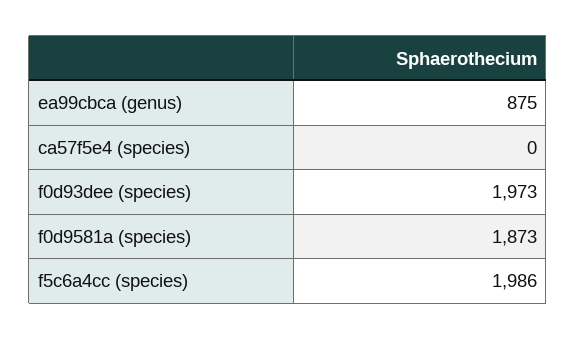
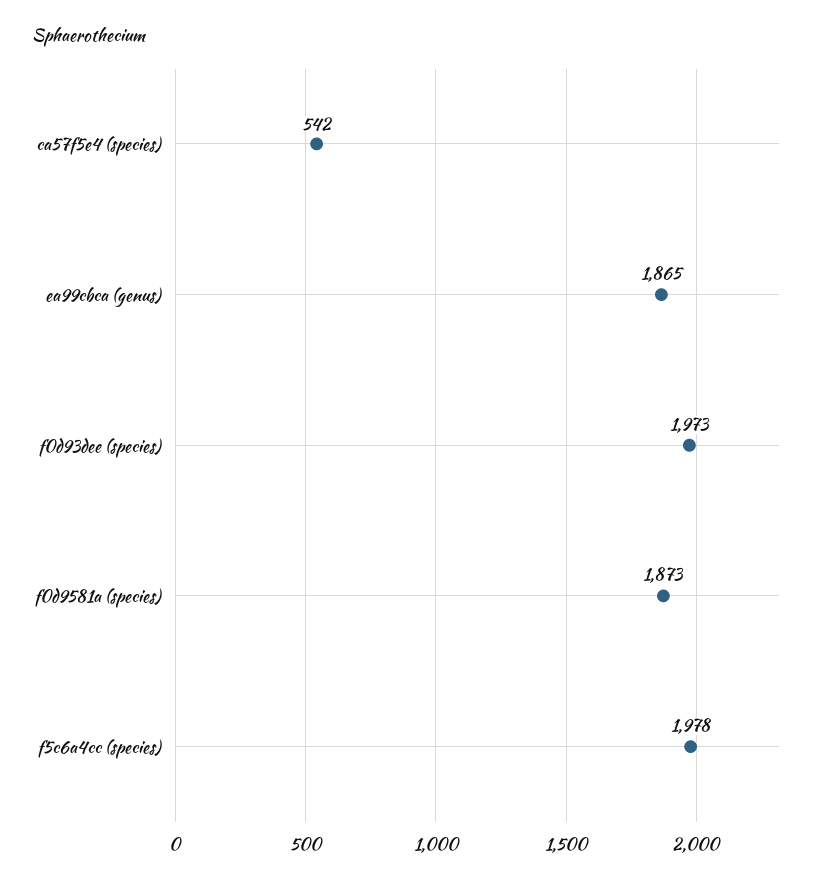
  {
-   "ea99cbca (genus)": 875,
+   "ea99cbca (genus)": 1865,
-   "ca57f5e4 (species)": 0,
+   "ca57f5e4 (species)": 542,
    "f0d93dee (species)": 1973,
    "f0d9581a (species)": 1873,
-   "f5c6a4cc (species)": 1986
+   "f5c6a4cc (species)": 1978
  }

